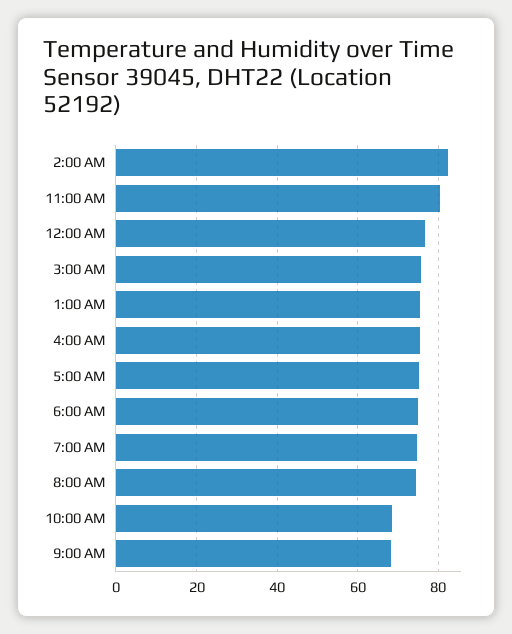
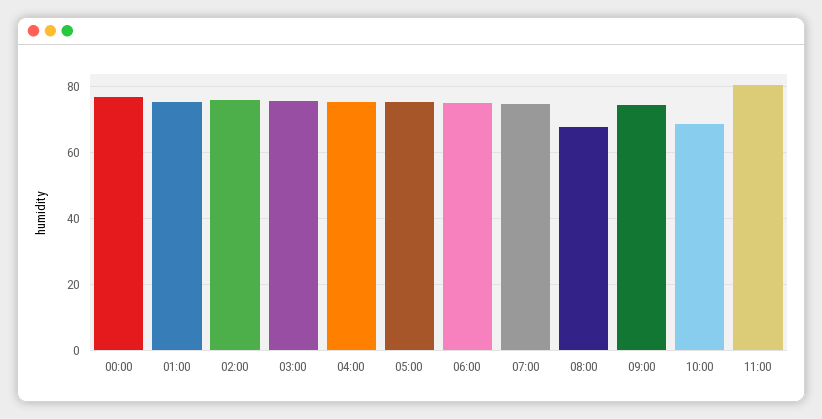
  {
-   "2:00 AM": 82,
+   "2:00 AM": 76,
    "11:00 AM": 80,
    "12:00 AM": 76,
    "3:00 AM": 76,
    "1:00 AM": 76,
    "4:00 AM": 76,
    "5:00 AM": 76,
    "6:00 AM": 74,
    "7:00 AM": 74,
-   "8:00 AM": 74,
+   "8:00 AM": 68,
    "10:00 AM": 68,
-   "9:00 AM": 68
+   "9:00 AM": 74
  }

